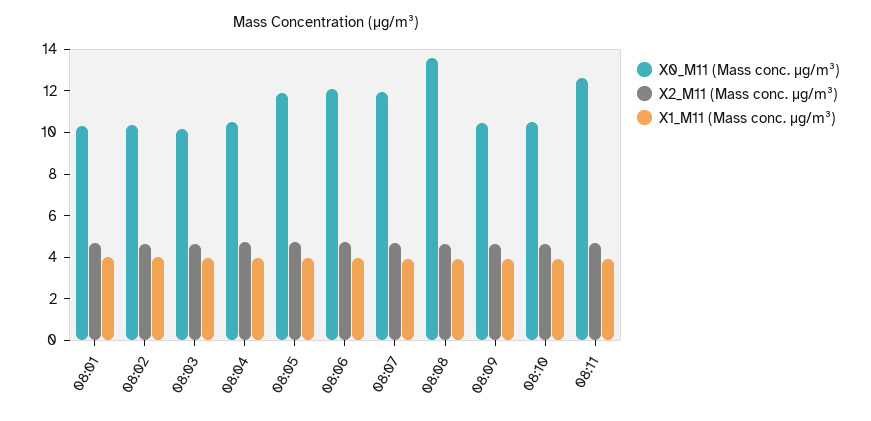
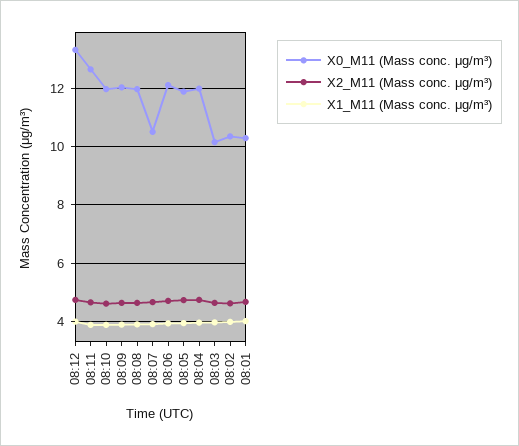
  {
    "X0_M11 (Mass conc. μg/m³)": {
      "08:01": 10.25,
      "08:02": 10.25,
      "08:03": 10.25,
-     "08:04": 10.5,
+     "08:04": 12,
      "08:05": 12,
      "08:06": 12,
-     "08:07": 12,
+     "08:07": 10.5,
-     "08:08": 13.5,
+     "08:08": 12,
-     "08:09": 10.5,
+     "08:09": 12,
-     "08:10": 10.5,
+     "08:10": 12,
-     "08:11": 12.75
+     "08:11": 12.75,
+     "08:12": 13.25
    },
    "X2_M11 (Mass conc. μg/m³)": {
      "08:01": 4.75,
      "08:02": 4.75,
      "08:03": 4.75,
      "08:04": 4.75,
      "08:05": 4.75,
      "08:06": 4.75,
      "08:07": 4.75,
      "08:08": 4.75,
      "08:09": 4.75,
      "08:10": 4.5,
-     "08:11": 4.75
+     "08:11": 4.75,
+     "08:12": 4.75
    },
    "X1_M11 (Mass conc. μg/m³)": {
      "08:01": 4,
      "08:02": 4,
      "08:03": 4,
      "08:04": 4,
      "08:05": 4,
      "08:06": 4,
      "08:07": 4,
      "08:08": 4,
      "08:09": 4,
      "08:10": 4,
-     "08:11": 4
+     "08:11": 4,
+     "08:12": 4
    }
  }

